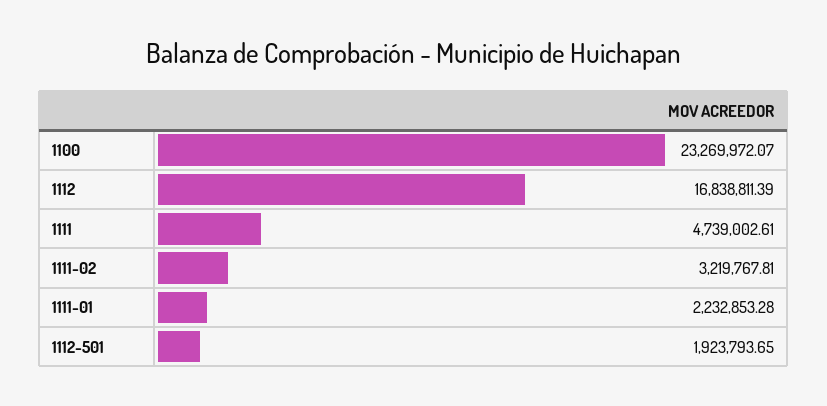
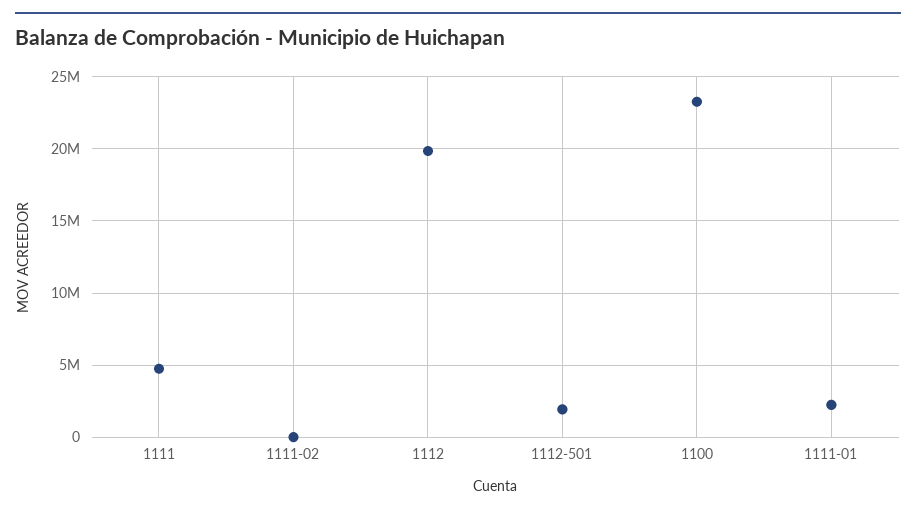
  {
    "1100": 23269972.07,
-   "1112": 16838811.39,
+   "1112": 20000000,
    "1111": 4739002.61,
-   "1111-02": 3219767.81,
+   "1111-02": 0,
    "1111-01": 2232853.28,
    "1112-501": 1923793.65
  }

